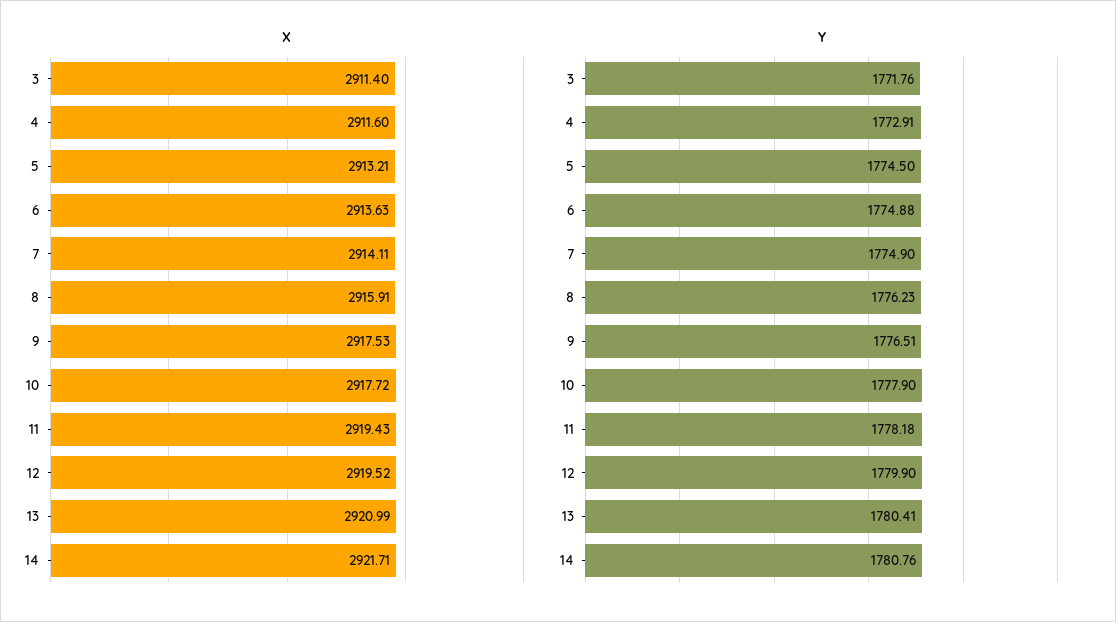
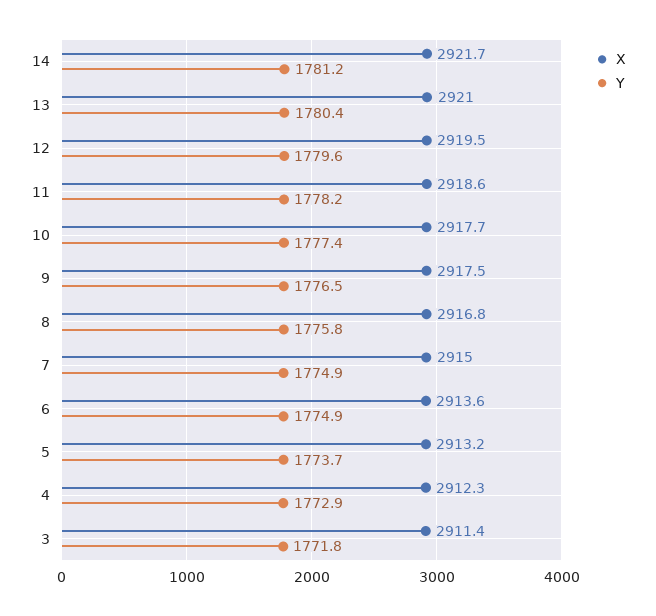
  {
    "X": {
      "3": 2911.4,
-     "4": 2911.6,
+     "4": 2912.3,
      "5": 2913.21,
      "6": 2913.63,
-     "7": 2914.11,
+     "7": 2915,
-     "8": 2915.91,
+     "8": 2916.8,
      "9": 2917.53,
      "10": 2917.72,
-     "11": 2919.43,
+     "11": 2918.6,
      "12": 2919.52,
      "13": 2920.99,
      "14": 2921.71
    },
    "Y": {
      "3": 1771.76,
      "4": 1772.91,
-     "5": 1774.5,
+     "5": 1773.7,
      "6": 1774.88,
      "7": 1774.9,
-     "8": 1776.23,
+     "8": 1775.8,
      "9": 1776.51,
-     "10": 1777.9,
+     "10": 1777.4,
      "11": 1778.18,
-     "12": 1779.9,
+     "12": 1779.6,
      "13": 1780.41,
-     "14": 1780.76
+     "14": 1781.2
    }
  }

